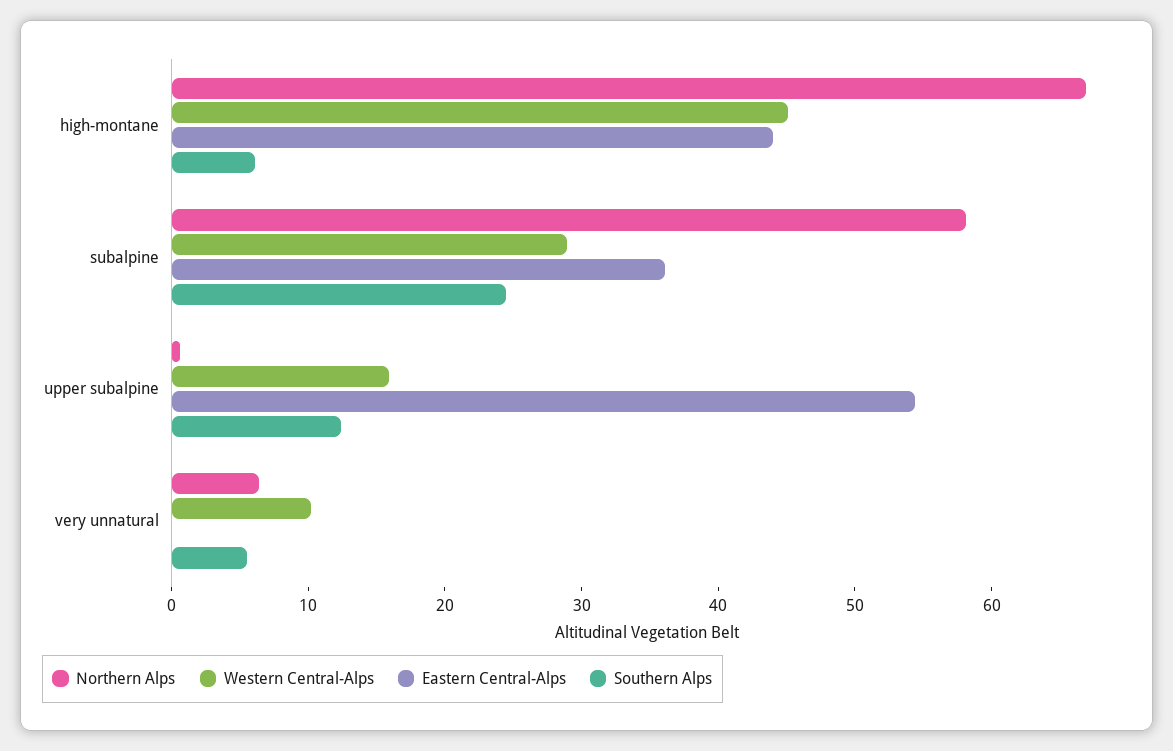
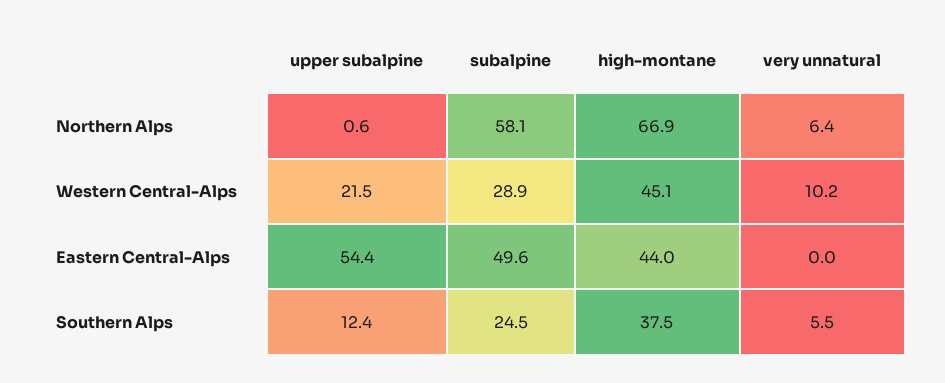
  {
    "Northern Alps": {
      "high-montane": 66.9,
      "subalpine": 58.1,
      "upper subalpine": 0.6,
      "very unnatural": 6.4
    },
    "Western Central-Alps": {
      "high-montane": 45.1,
      "subalpine": 28.9,
-     "upper subalpine": 16,
+     "upper subalpine": 21.5,
      "very unnatural": 10.2
    },
    "Eastern Central-Alps": {
      "high-montane": 44,
-     "subalpine": 36,
+     "subalpine": 49.6,
      "upper subalpine": 54.4,
      "very unnatural": 0
    },
    "Southern Alps": {
-     "high-montane": 6,
+     "high-montane": 37.5,
      "subalpine": 24.5,
      "upper subalpine": 12.4,
      "very unnatural": 5.5
    }
  }

